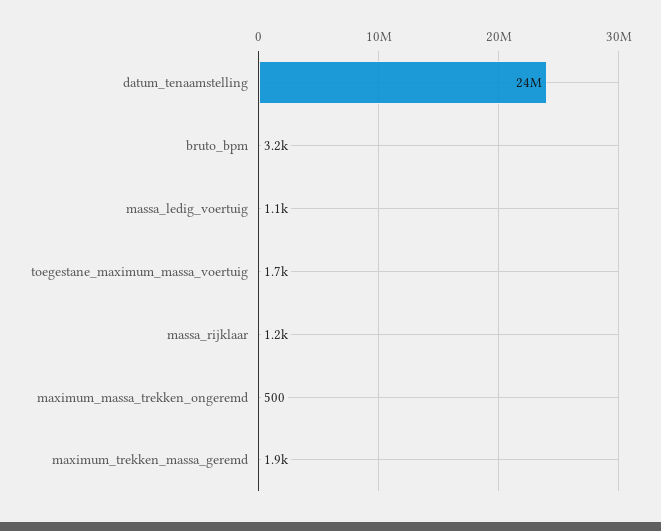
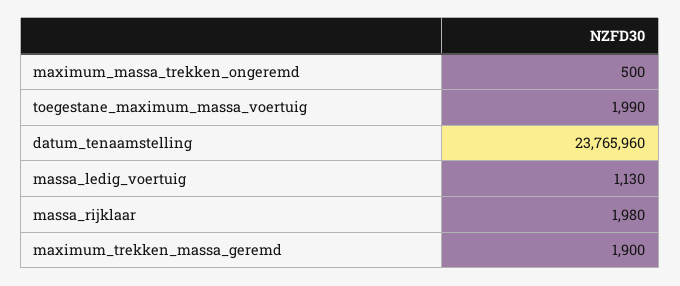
  {
    "datum_tenaamstelling": 23765960,
-   "bruto_bpm": 3200,
    "massa_ledig_voertuig": 1130,
-   "toegestane_maximum_massa_voertuig": 1700,
+   "toegestane_maximum_massa_voertuig": 1990,
-   "massa_rijklaar": 1200,
+   "massa_rijklaar": 1980,
    "maximum_massa_trekken_ongeremd": 500,
    "maximum_trekken_massa_geremd": 1900
  }

